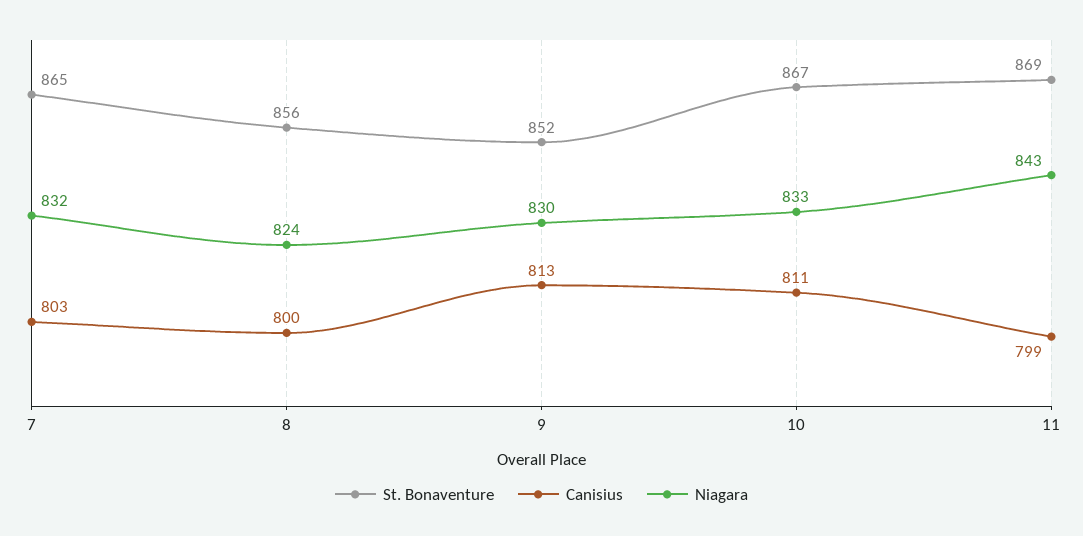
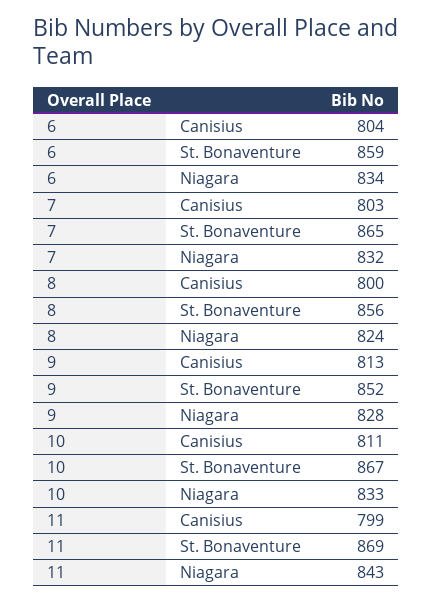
  {
    "St. Bonaventure": {
      "7": 865,
      "8": 856,
      "9": 852,
      "10": 867,
-     "11": 869
+     "11": 869,
+     "6": 859
    },
    "Canisius": {
      "7": 803,
      "8": 800,
      "9": 813,
      "10": 811,
-     "11": 799
+     "11": 799,
+     "6": 804
    },
    "Niagara": {
      "7": 832,
      "8": 824,
-     "9": 830,
+     "9": 828,
      "10": 833,
-     "11": 843
+     "11": 843,
+     "6": 834
    }
  }

